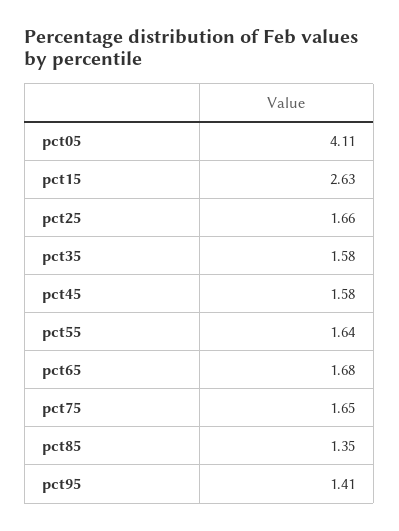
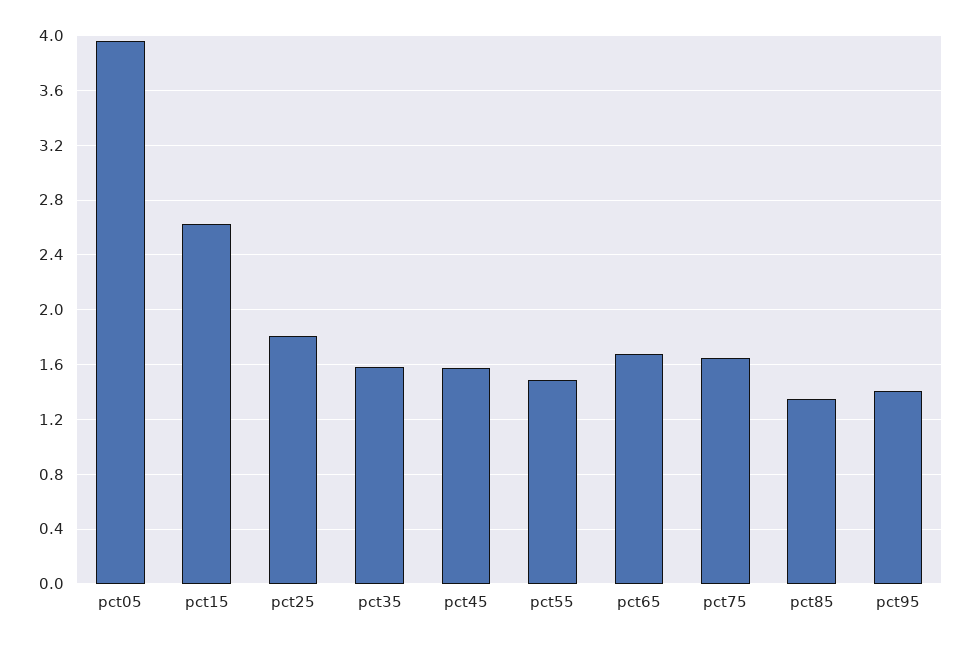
  {
-   "pct05": 4.11,
+   "pct05": 3.95,
    "pct15": 2.63,
-   "pct25": 1.66,
+   "pct25": 1.8,
    "pct35": 1.58,
    "pct45": 1.58,
-   "pct55": 1.64,
+   "pct55": 1.5,
    "pct65": 1.68,
    "pct75": 1.65,
    "pct85": 1.35,
    "pct95": 1.41
  }

